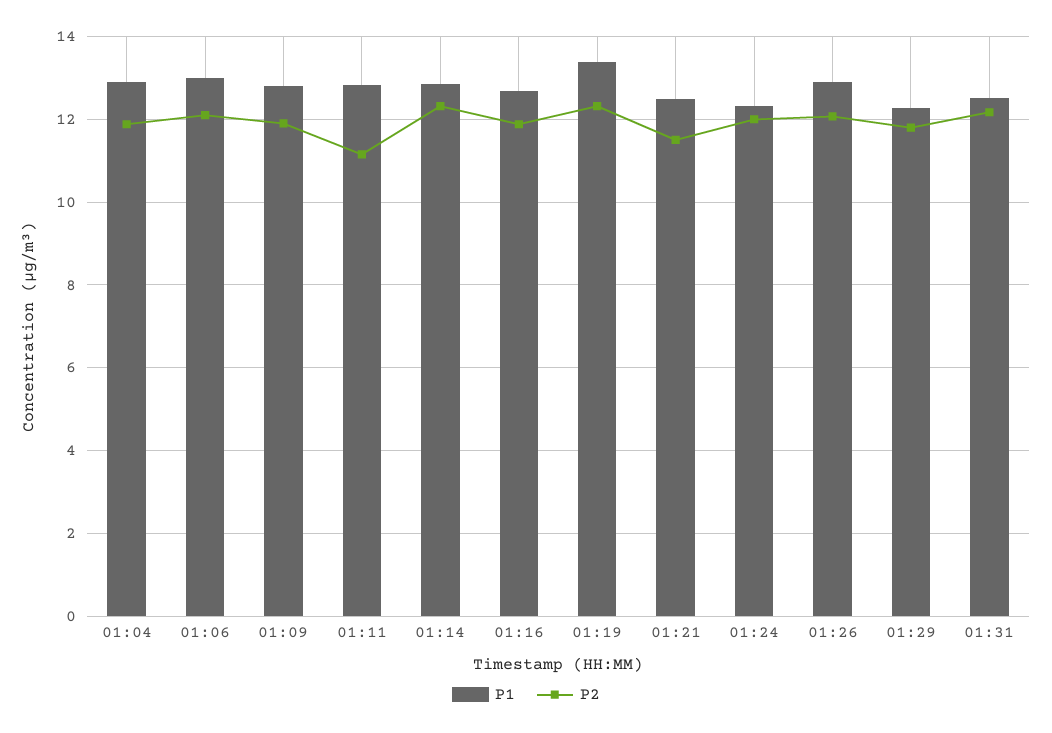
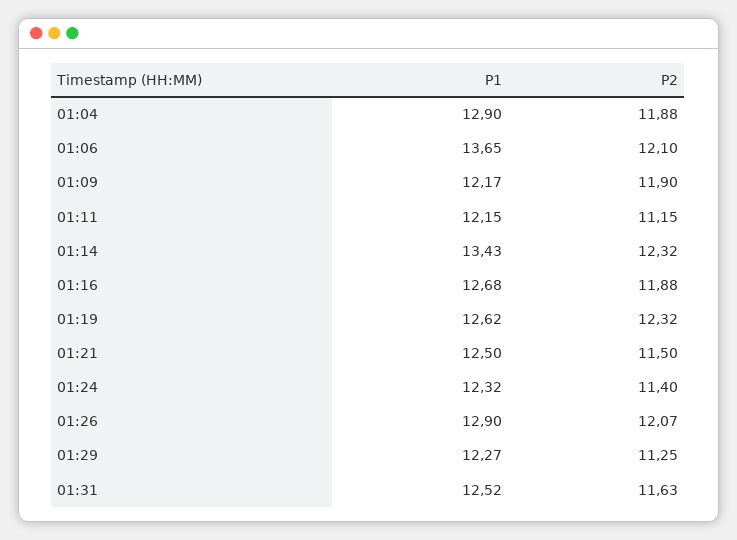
  {
    "P1": {
      "01:04": 12.9,
-     "01:06": 13,
+     "01:06": 13.65,
-     "01:09": 12.8,
+     "01:09": 12.17,
-     "01:11": 12.8,
+     "01:11": 12.15,
-     "01:14": 12.8,
+     "01:14": 13.43,
      "01:16": 12.68,
-     "01:19": 13.4,
+     "01:19": 12.62,
      "01:21": 12.5,
      "01:24": 12.32,
      "01:26": 12.9,
      "01:29": 12.27,
      "01:31": 12.52
    },
    "P2": {
      "01:04": 11.88,
      "01:06": 12.1,
      "01:09": 11.9,
      "01:11": 11.15,
      "01:14": 12.32,
      "01:16": 11.88,
      "01:19": 12.32,
      "01:21": 11.5,
-     "01:24": 12,
+     "01:24": 11.4,
      "01:26": 12.07,
-     "01:29": 11.8,
+     "01:29": 11.25,
-     "01:31": 12.2
+     "01:31": 11.63
    }
  }

